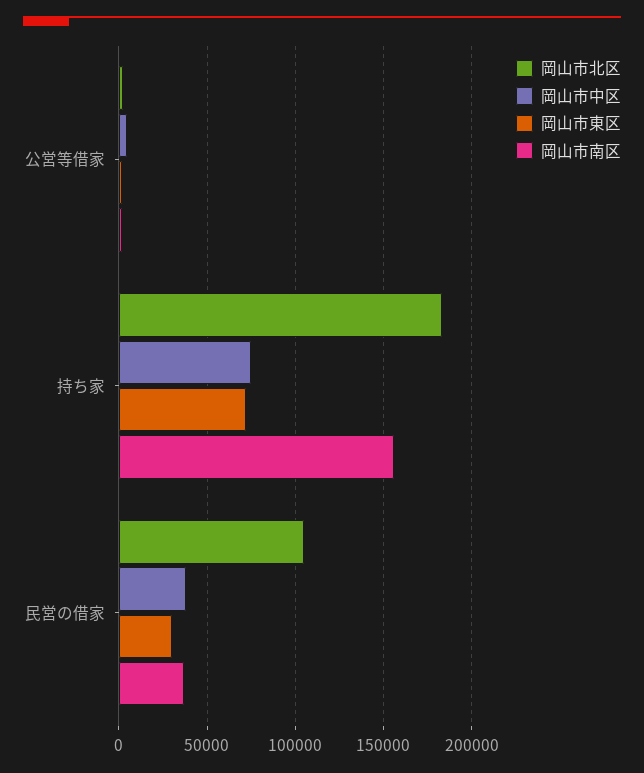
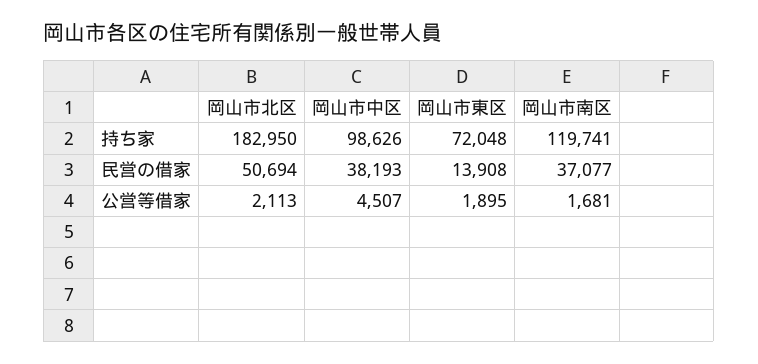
  {
    "岡山市北区": {
      "公営等借家": 2113,
      "持ち家": 182950,
-     "民営の借家": 105000
+     "民営の借家": 50694
    },
    "岡山市中区": {
      "公営等借家": 4507,
-     "持ち家": 75000,
+     "持ち家": 98626,
      "民営の借家": 38193
    },
    "岡山市東区": {
      "公営等借家": 1895,
      "持ち家": 72048,
-     "民営の借家": 30000
+     "民営の借家": 13908
    },
    "岡山市南区": {
      "公営等借家": 1681,
-     "持ち家": 155000,
+     "持ち家": 119741,
      "民営の借家": 37077
    }
  }

